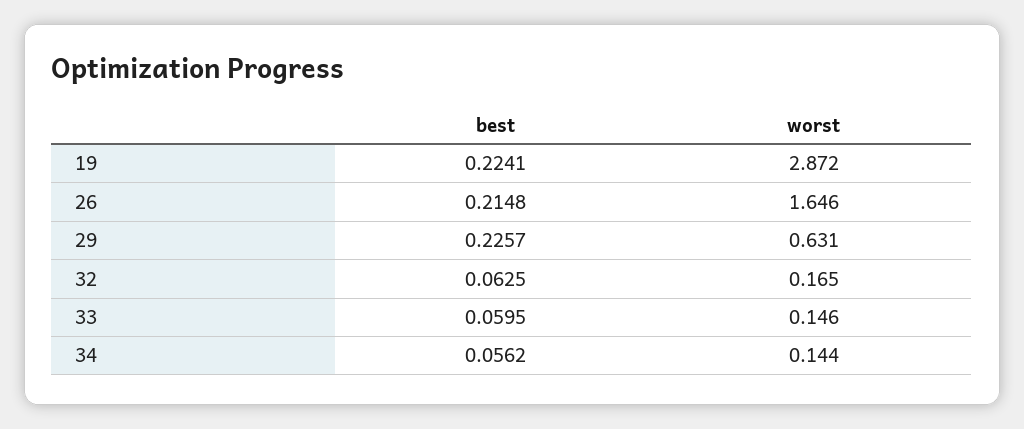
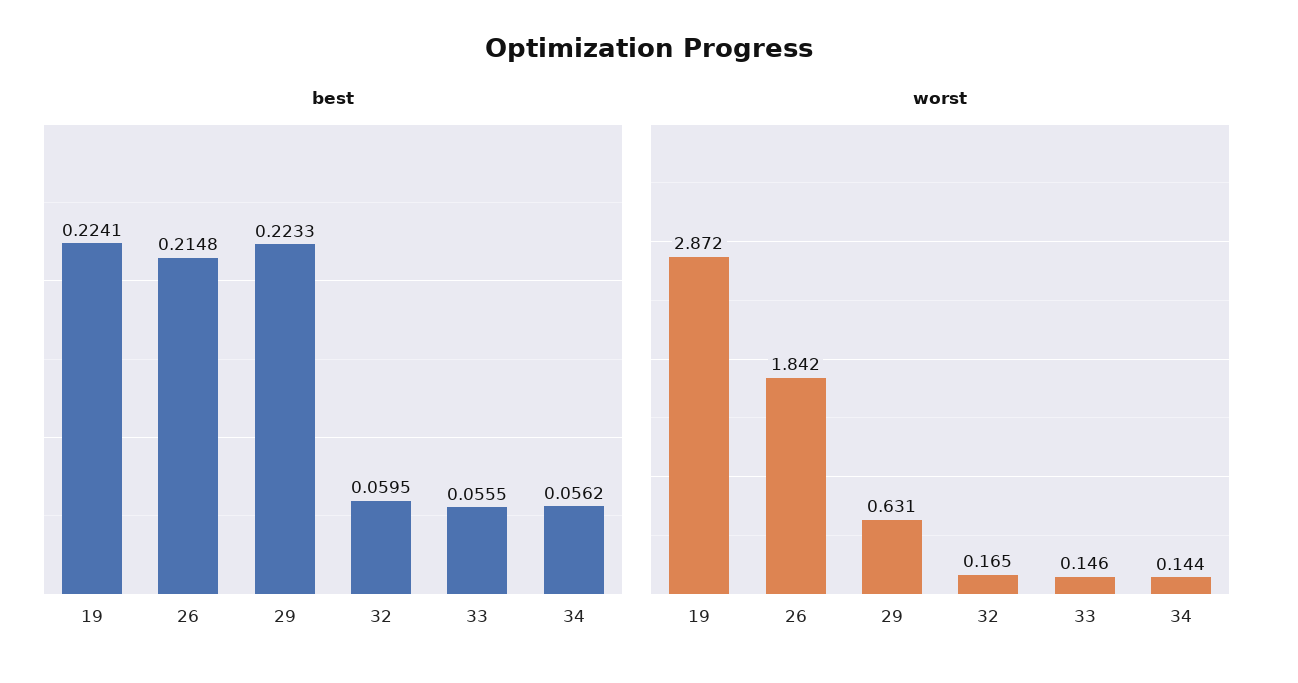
  {
    "best": {
      "19": 0.2241,
      "26": 0.2148,
-     "29": 0.2257,
+     "29": 0.2233,
-     "32": 0.0625,
+     "32": 0.0595,
-     "33": 0.0595,
+     "33": 0.0555,
      "34": 0.0562
    },
    "worst": {
      "19": 2.872,
-     "26": 1.646,
+     "26": 1.842,
      "29": 0.631,
      "32": 0.165,
      "33": 0.146,
      "34": 0.144
    }
  }

